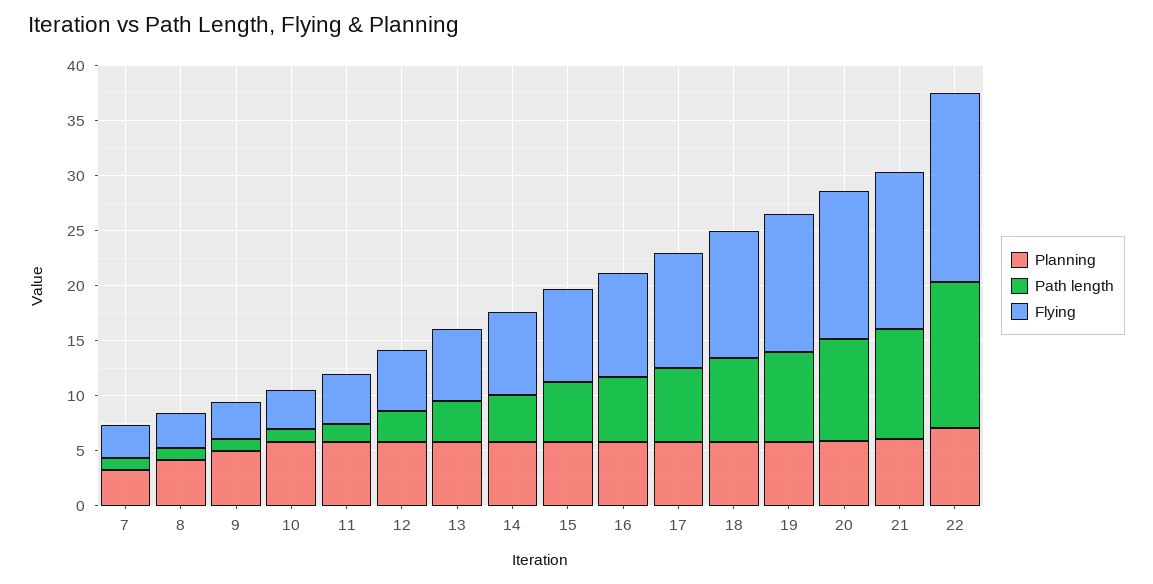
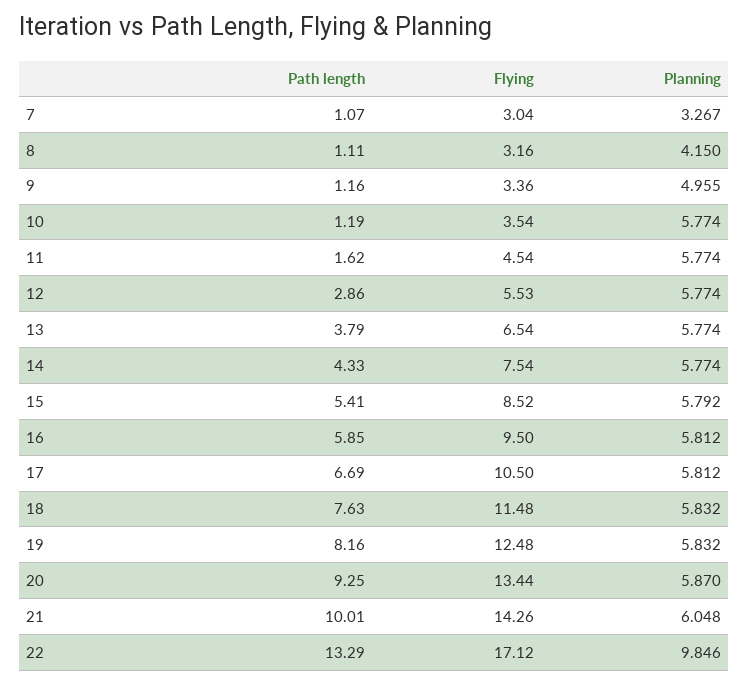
  {
    "Planning": {
      "7": 3.267,
      "8": 4.15,
      "9": 4.955,
      "10": 5.774,
      "11": 5.774,
      "12": 5.774,
      "13": 5.774,
      "14": 5.774,
      "15": 5.792,
      "16": 5.812,
      "17": 5.812,
      "18": 5.832,
      "19": 5.832,
      "20": 5.87,
      "21": 6.048,
-     "22": 7
+     "22": 9.846
    },
    "Path length": {
      "7": 1.07,
      "8": 1.11,
      "9": 1.16,
      "10": 1.19,
      "11": 1.62,
      "12": 2.86,
      "13": 3.79,
      "14": 4.33,
      "15": 5.41,
      "16": 5.85,
      "17": 6.69,
      "18": 7.63,
      "19": 8.16,
      "20": 9.25,
      "21": 10.01,
      "22": 13.29
    },
    "Flying": {
      "7": 3.04,
      "8": 3.16,
      "9": 3.36,
      "10": 3.54,
      "11": 4.54,
      "12": 5.53,
      "13": 6.54,
      "14": 7.54,
      "15": 8.52,
      "16": 9.5,
      "17": 10.5,
      "18": 11.48,
      "19": 12.48,
      "20": 13.44,
      "21": 14.26,
      "22": 17.12
    }
  }

